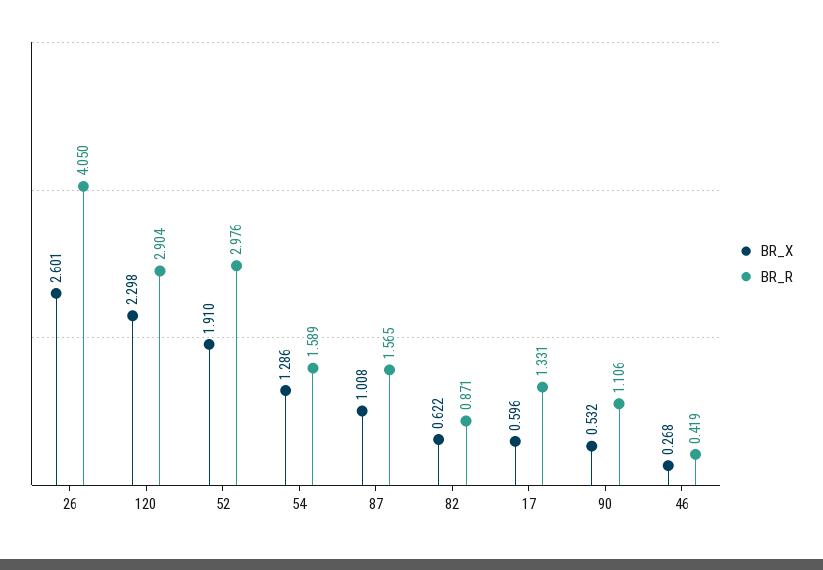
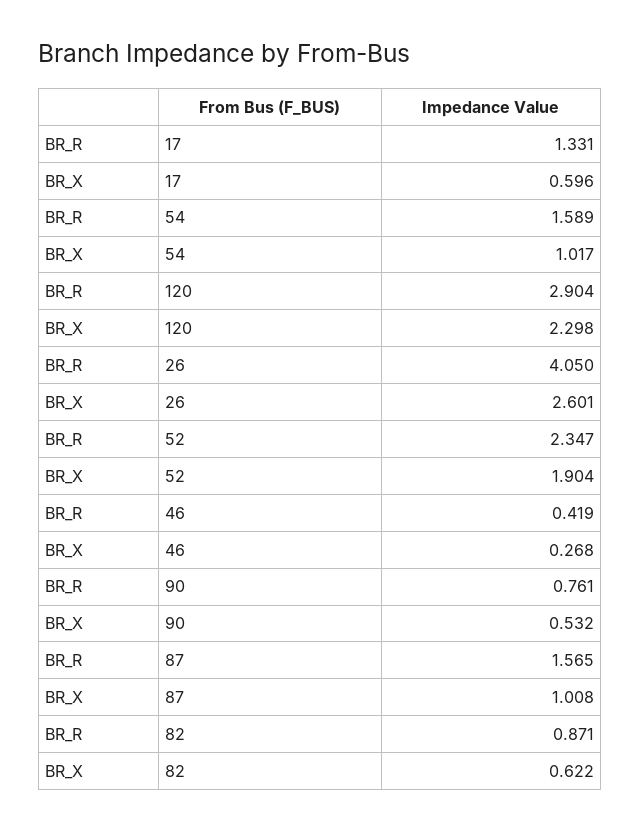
  {
    "BR_X": {
      "26": 2.601,
      "120": 2.298,
-     "52": 1.91,
+     "52": 1.904,
-     "54": 1.286,
+     "54": 1.017,
      "87": 1.008,
      "82": 0.622,
      "17": 0.596,
      "90": 0.532,
      "46": 0.268
    },
    "BR_R": {
      "26": 4.05,
      "120": 2.904,
-     "52": 2.976,
+     "52": 2.347,
      "54": 1.589,
      "87": 1.565,
      "82": 0.871,
      "17": 1.331,
-     "90": 1.106,
+     "90": 0.761,
      "46": 0.419
    }
  }

